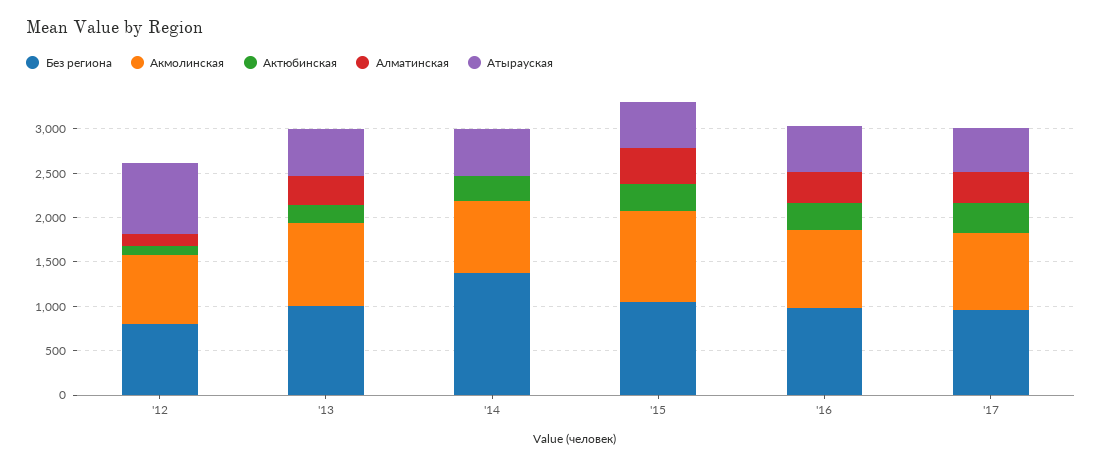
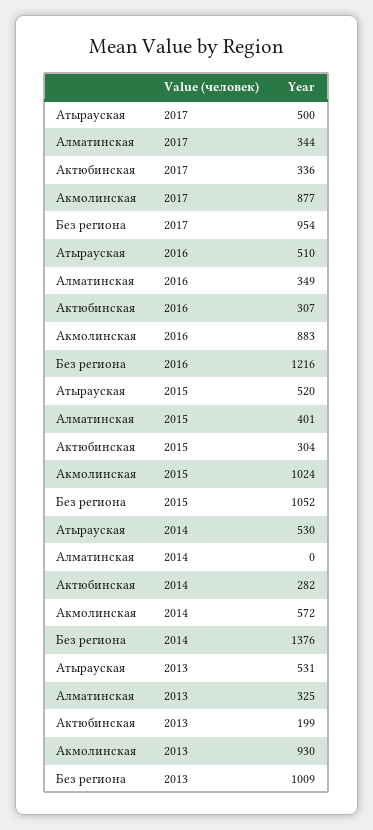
  {
    "Без региона": {
-     "'12": 800,
      "'13": 1009,
      "'14": 1376,
      "'15": 1052,
-     "'16": 1000,
+     "'16": 1216,
      "'17": 954
    },
    "Акмолинская": {
-     "'12": 800,
      "'13": 930,
-     "'14": 800,
+     "'14": 572,
      "'15": 1024,
      "'16": 883,
      "'17": 877
    },
    "Актюбинская": {
-     "'12": 100,
      "'13": 199,
      "'14": 282,
      "'15": 304,
      "'16": 307,
      "'17": 336
    },
    "Алматинская": {
-     "'12": 100,
      "'13": 325,
      "'14": 0,
      "'15": 401,
      "'16": 349,
      "'17": 344
    },
    "Атырауская": {
-     "'12": 800,
      "'13": 531,
      "'14": 530,
      "'15": 520,
      "'16": 510,
      "'17": 500
    }
  }

